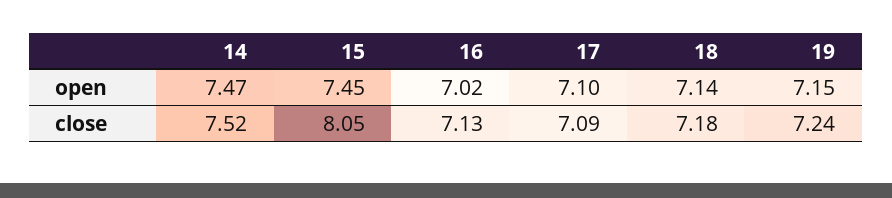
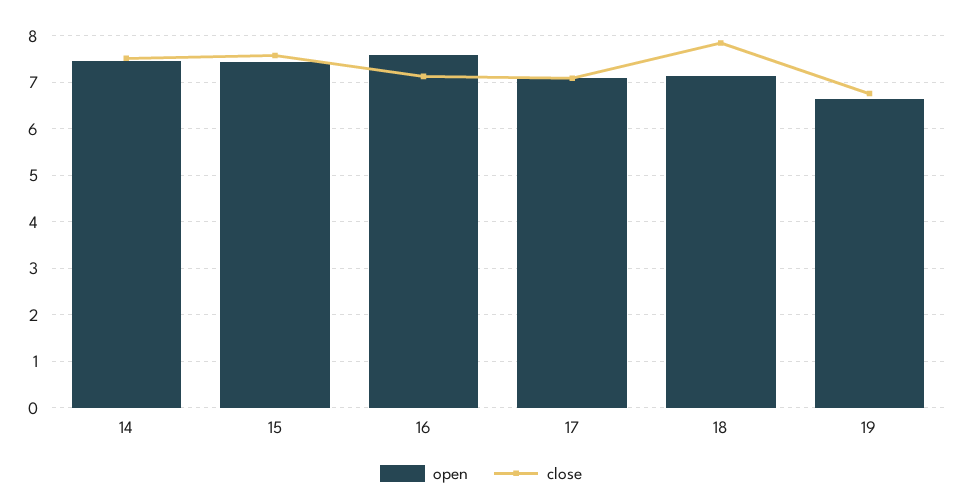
  {
    "open": {
      "14": 7.47,
      "15": 7.45,
-     "16": 7.02,
+     "16": 7.6,
      "17": 7.1,
      "18": 7.14,
-     "19": 7.15
+     "19": 6.6
    },
    "close": {
      "14": 7.52,
-     "15": 8.05,
+     "15": 7.6,
      "16": 7.13,
      "17": 7.09,
-     "18": 7.18,
+     "18": 7.8,
-     "19": 7.24
+     "19": 6.8
    }
  }

